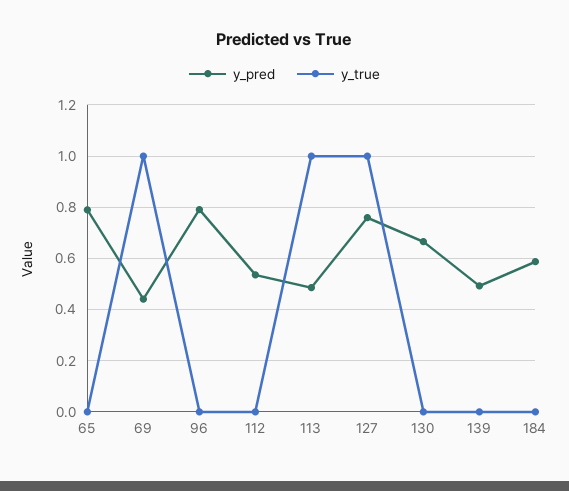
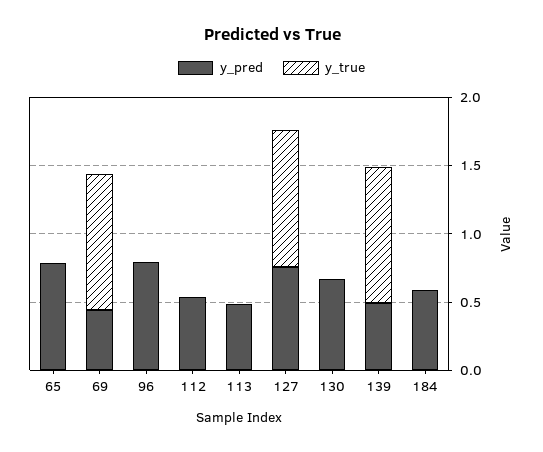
  {
    "y_pred": {
      "65": 0.8,
      "69": 0.45,
      "96": 0.8,
      "112": 0.525,
      "113": 0.475,
      "127": 0.75,
      "130": 0.675,
      "139": 0.5,
      "184": 0.575
    },
    "y_true": {
      "65": 0,
      "69": 1,
      "96": 0,
      "112": 0,
-     "113": 1,
+     "113": 0,
      "127": 1,
      "130": 0,
-     "139": 0,
+     "139": 1,
      "184": 0
    }
  }

